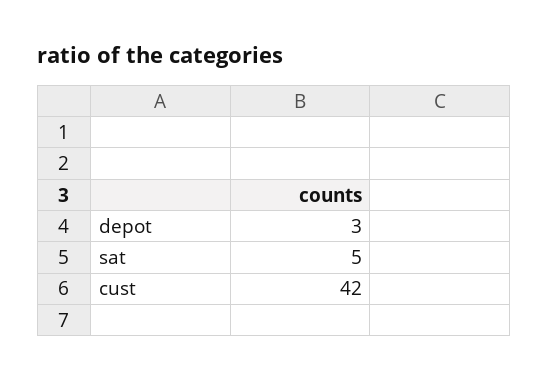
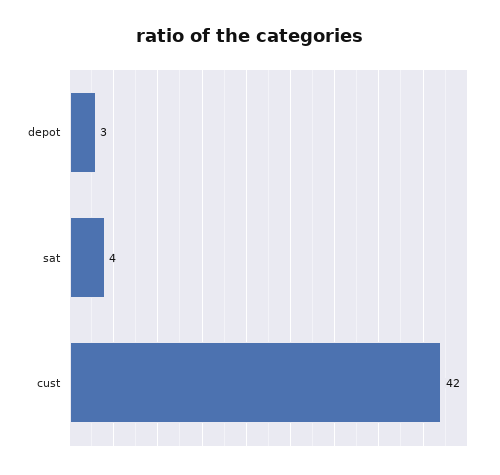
  {
    "depot": 3,
-   "sat": 5,
+   "sat": 4,
    "cust": 42
  }

